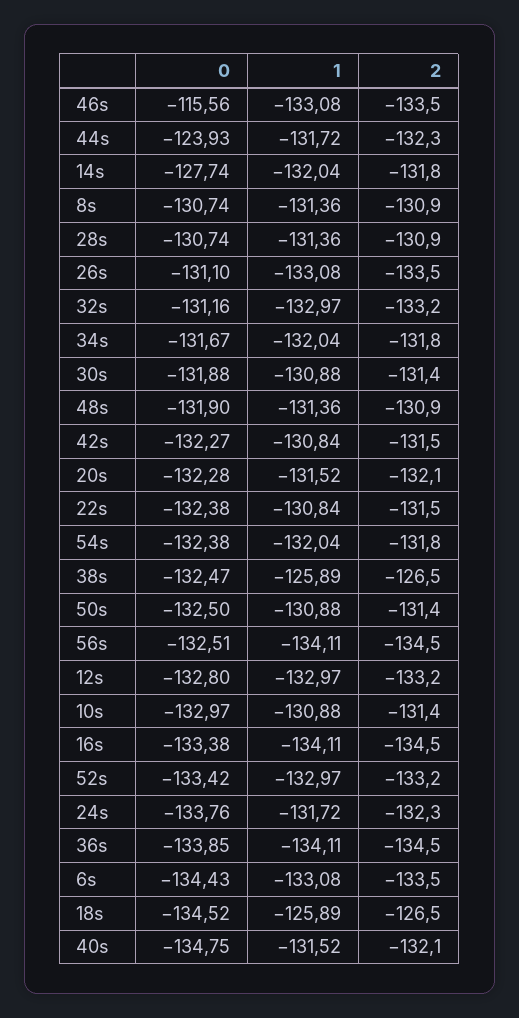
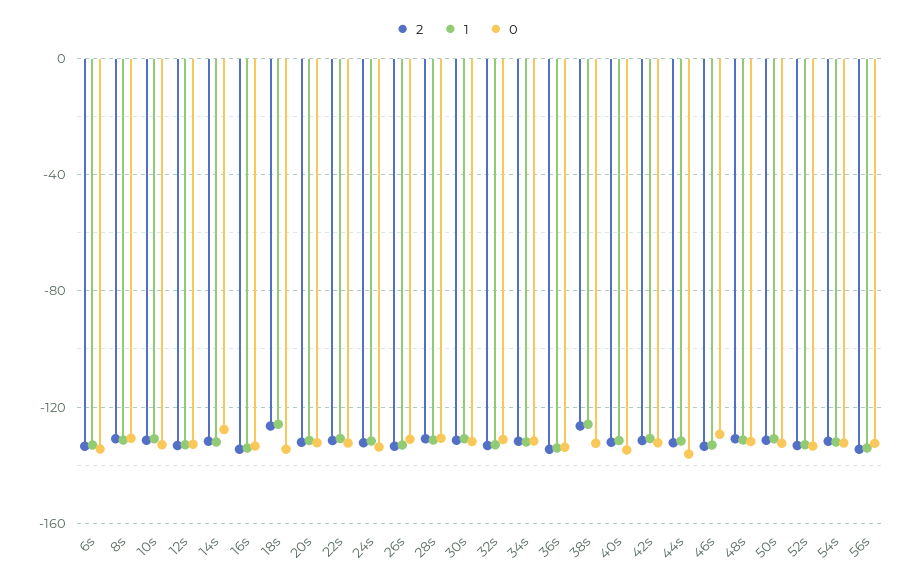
  {
    "0": {
-     "46s": -115.56,
+     "46s": -130,
-     "44s": -123.93,
+     "44s": -135,
      "14s": -127.74,
      "8s": -130.74,
      "28s": -130.74,
      "26s": -131.1,
      "32s": -131.16,
      "34s": -131.67,
      "30s": -131.88,
      "48s": -131.9,
      "42s": -132.27,
      "20s": -132.28,
      "22s": -132.38,
      "54s": -132.38,
      "38s": -132.47,
      "50s": -132.5,
      "56s": -132.51,
      "12s": -132.8,
      "10s": -132.97,
      "16s": -133.38,
      "52s": -133.42,
      "24s": -133.76,
      "36s": -133.85,
      "6s": -134.43,
      "18s": -134.52,
      "40s": -134.75
    },
    "1": {
      "46s": -133.08,
      "44s": -131.72,
      "14s": -132.04,
      "8s": -131.36,
      "28s": -131.36,
      "26s": -133.08,
      "32s": -132.97,
      "34s": -132.04,
      "30s": -130.88,
      "48s": -131.36,
      "42s": -130.84,
      "20s": -131.52,
      "22s": -130.84,
      "54s": -132.04,
      "38s": -125.89,
      "50s": -130.88,
      "56s": -134.11,
      "12s": -132.97,
      "10s": -130.88,
      "16s": -134.11,
      "52s": -132.97,
      "24s": -131.72,
      "36s": -134.11,
      "6s": -133.08,
      "18s": -125.89,
      "40s": -131.52
    },
    "2": {
      "46s": -133.5,
      "44s": -132.3,
      "14s": -131.8,
      "8s": -130.9,
      "28s": -130.9,
      "26s": -133.5,
      "32s": -133.2,
      "34s": -131.8,
      "30s": -131.4,
      "48s": -130.9,
      "42s": -131.5,
      "20s": -132.1,
      "22s": -131.5,
      "54s": -131.8,
      "38s": -126.5,
      "50s": -131.4,
      "56s": -134.5,
      "12s": -133.2,
      "10s": -131.4,
      "16s": -134.5,
      "52s": -133.2,
      "24s": -132.3,
      "36s": -134.5,
      "6s": -133.5,
      "18s": -126.5,
      "40s": -132.1
    }
  }

